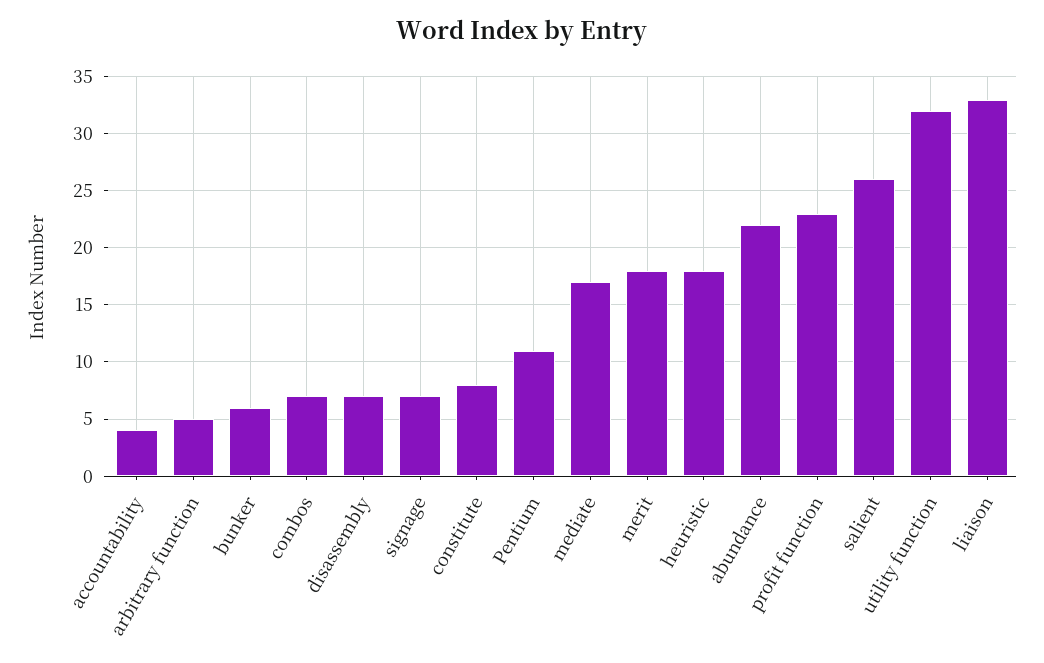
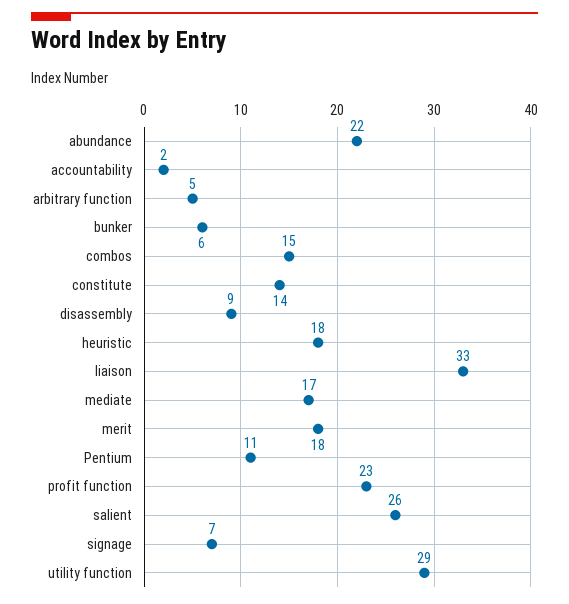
  {
-   "accountability": 4,
+   "accountability": 2,
    "arbitrary function": 5,
    "bunker": 6,
-   "combos": 7,
+   "combos": 15,
-   "disassembly": 7,
+   "disassembly": 9,
    "signage": 7,
-   "constitute": 8,
+   "constitute": 14,
    "Pentium": 11,
    "mediate": 17,
    "merit": 18,
    "heuristic": 18,
    "abundance": 22,
    "profit function": 23,
    "salient": 26,
-   "utility function": 32,
+   "utility function": 29,
    "liaison": 33
  }

